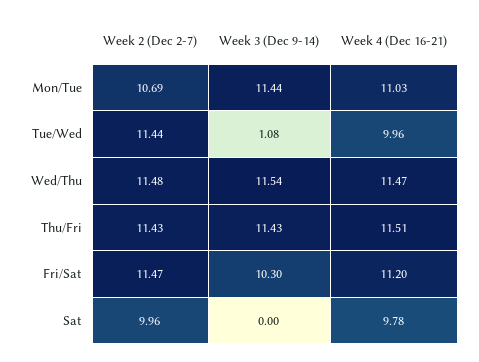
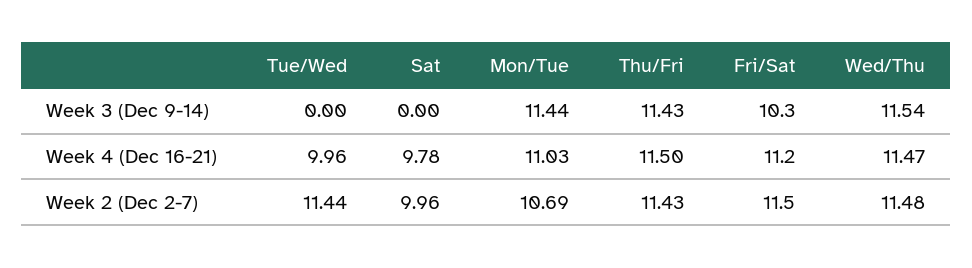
  {
    "Week 2 (Dec 2-7)": {
      "Mon/Tue": 10.69,
      "Tue/Wed": 11.44,
      "Wed/Thu": 11.48,
      "Thu/Fri": 11.43,
-     "Fri/Sat": 11.47,
+     "Fri/Sat": 11.5,
      "Sat": 9.96
    },
    "Week 3 (Dec 9-14)": {
      "Mon/Tue": 11.44,
-     "Tue/Wed": 1.08,
+     "Tue/Wed": 0,
      "Wed/Thu": 11.54,
      "Thu/Fri": 11.43,
      "Fri/Sat": 10.3,
      "Sat": 0
    },
    "Week 4 (Dec 16-21)": {
      "Mon/Tue": 11.03,
      "Tue/Wed": 9.96,
      "Wed/Thu": 11.47,
-     "Thu/Fri": 11.51,
+     "Thu/Fri": 11.5,
      "Fri/Sat": 11.2,
      "Sat": 9.78
    }
  }

